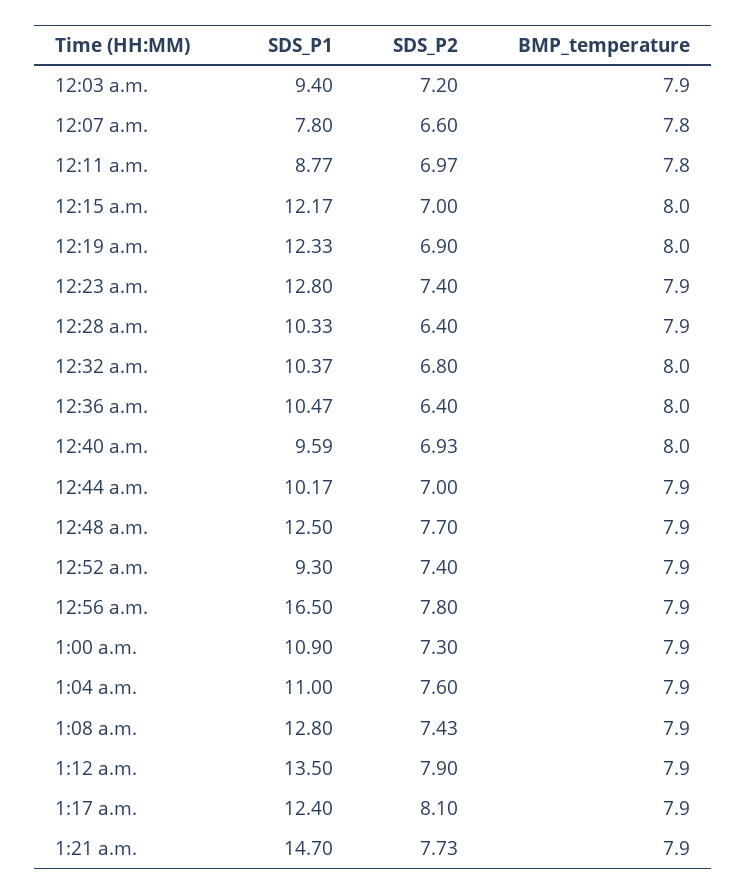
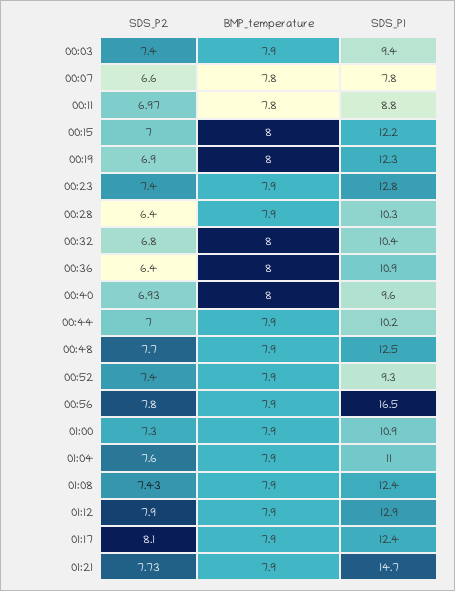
  {
    "SDS_P1": {
      "12:03 a.m.": 9.4,
      "12:07 a.m.": 7.8,
      "12:11 a.m.": 8.77,
      "12:15 a.m.": 12.17,
      "12:19 a.m.": 12.33,
      "12:23 a.m.": 12.8,
      "12:28 a.m.": 10.33,
      "12:32 a.m.": 10.37,
-     "12:36 a.m.": 10.47,
+     "12:36 a.m.": 10.9,
      "12:40 a.m.": 9.59,
      "12:44 a.m.": 10.17,
      "12:48 a.m.": 12.5,
      "12:52 a.m.": 9.3,
      "12:56 a.m.": 16.5,
      "1:00 a.m.": 10.9,
      "1:04 a.m.": 11,
-     "1:08 a.m.": 12.8,
+     "1:08 a.m.": 12.4,
-     "1:12 a.m.": 13.5,
+     "1:12 a.m.": 12.9,
      "1:17 a.m.": 12.4,
      "1:21 a.m.": 14.7
    },
    "SDS_P2": {
-     "12:03 a.m.": 7.2,
+     "12:03 a.m.": 7.4,
      "12:07 a.m.": 6.6,
      "12:11 a.m.": 6.97,
      "12:15 a.m.": 7,
      "12:19 a.m.": 6.9,
      "12:23 a.m.": 7.4,
      "12:28 a.m.": 6.4,
      "12:32 a.m.": 6.8,
      "12:36 a.m.": 6.4,
      "12:40 a.m.": 6.93,
      "12:44 a.m.": 7,
      "12:48 a.m.": 7.7,
      "12:52 a.m.": 7.4,
      "12:56 a.m.": 7.8,
      "1:00 a.m.": 7.3,
      "1:04 a.m.": 7.6,
      "1:08 a.m.": 7.43,
      "1:12 a.m.": 7.9,
      "1:17 a.m.": 8.1,
      "1:21 a.m.": 7.73
    },
    "BMP_temperature": {
      "12:03 a.m.": 7.9,
      "12:07 a.m.": 7.8,
      "12:11 a.m.": 7.8,
      "12:15 a.m.": 8,
      "12:19 a.m.": 8,
      "12:23 a.m.": 7.9,
      "12:28 a.m.": 7.9,
      "12:32 a.m.": 8,
      "12:36 a.m.": 8,
      "12:40 a.m.": 8,
      "12:44 a.m.": 7.9,
      "12:48 a.m.": 7.9,
      "12:52 a.m.": 7.9,
      "12:56 a.m.": 7.9,
      "1:00 a.m.": 7.9,
      "1:04 a.m.": 7.9,
      "1:08 a.m.": 7.9,
      "1:12 a.m.": 7.9,
      "1:17 a.m.": 7.9,
      "1:21 a.m.": 7.9
    }
  }

